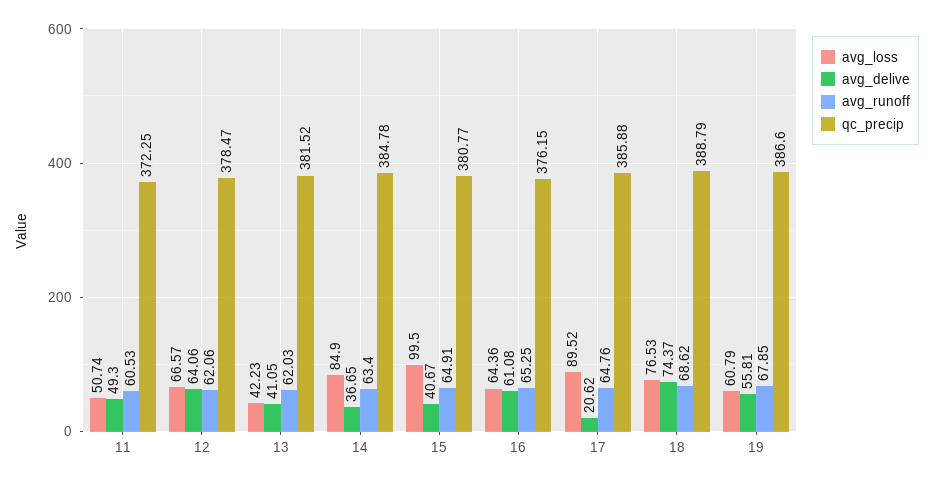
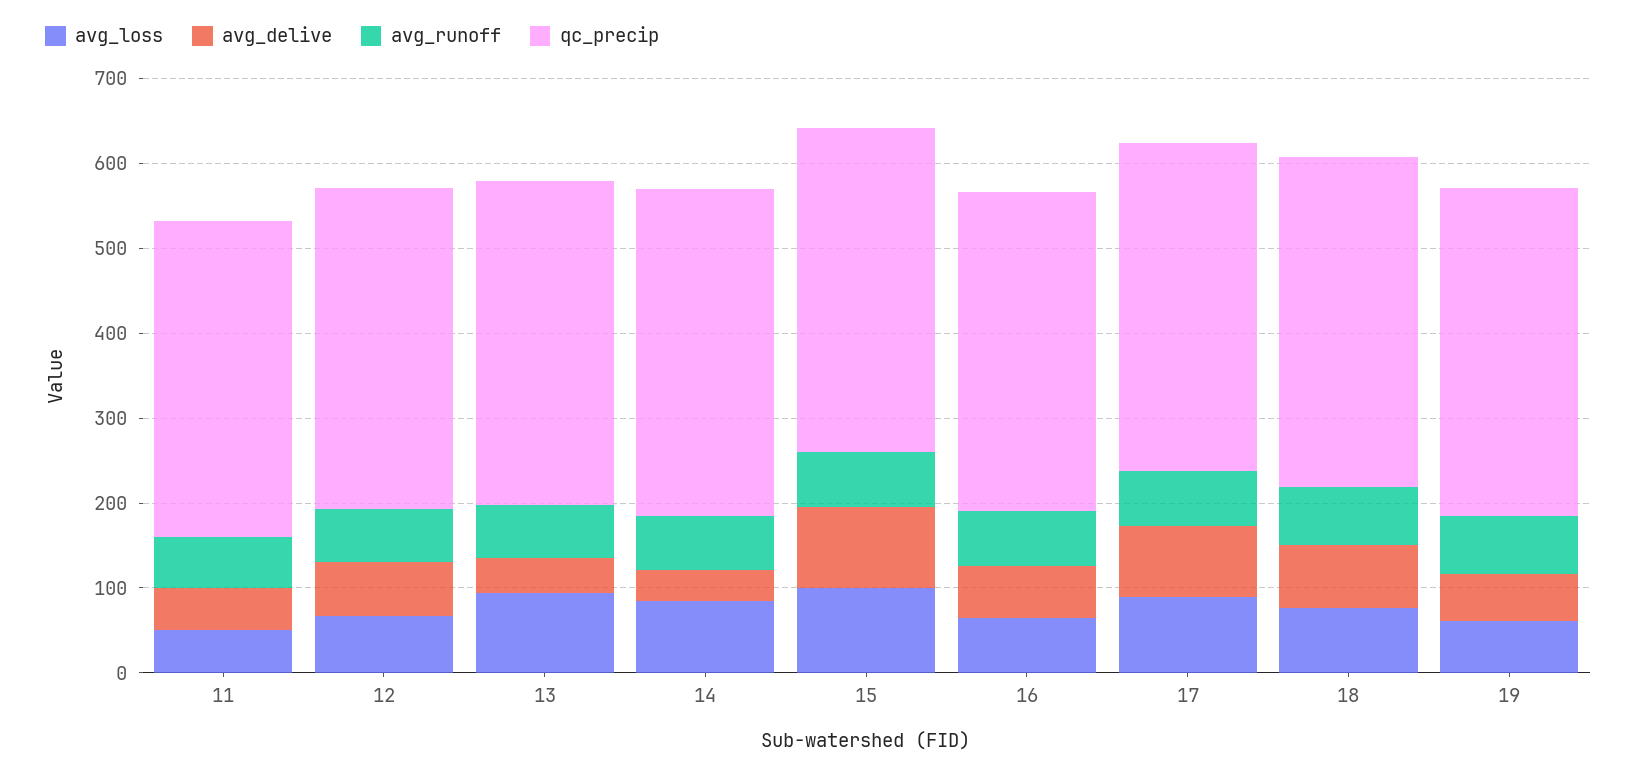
  {
    "avg_loss": {
      "11": 50.74,
      "12": 66.57,
-     "13": 42.23,
+     "13": 100,
      "14": 84.9,
      "15": 99.5,
      "16": 64.36,
      "17": 89.52,
      "18": 76.53,
      "19": 60.79
    },
    "avg_delive": {
      "11": 49.3,
      "12": 64.06,
      "13": 41.05,
      "14": 36.65,
-     "15": 40.67,
+     "15": 100,
      "16": 61.08,
-     "17": 20.62,
+     "17": 80,
      "18": 74.37,
      "19": 55.81
    },
    "avg_runoff": {
      "11": 60.53,
      "12": 62.06,
      "13": 62.03,
      "14": 63.4,
      "15": 64.91,
      "16": 65.25,
      "17": 64.76,
      "18": 68.62,
      "19": 67.85
    },
    "qc_precip": {
      "11": 372.25,
      "12": 378.47,
      "13": 381.52,
      "14": 384.78,
      "15": 380.77,
      "16": 376.15,
      "17": 385.88,
      "18": 388.79,
      "19": 386.6
    }
  }

